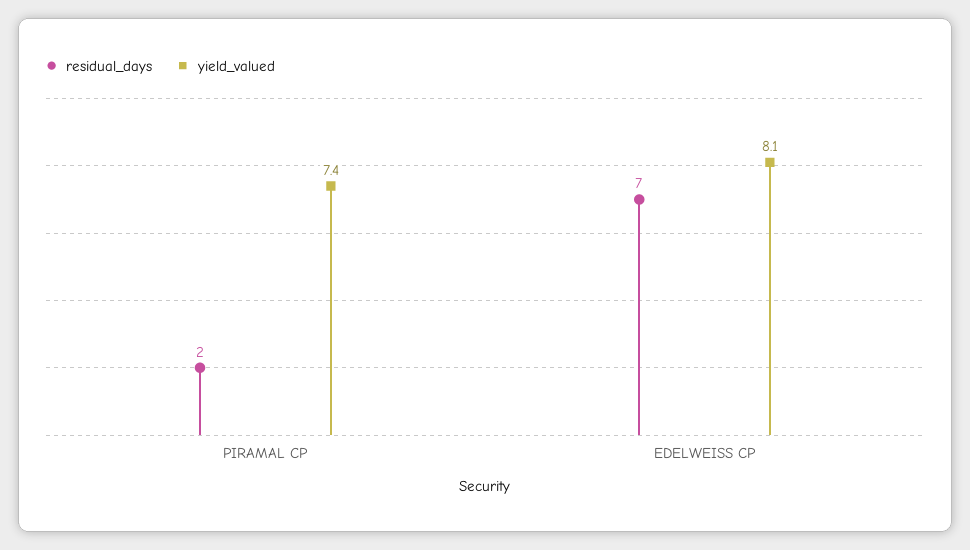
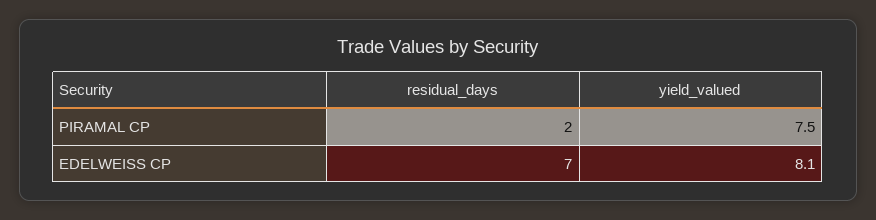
  {
    "residual_days": {
      "PIRAMAL CP": 2,
      "EDELWEISS CP": 7
    },
    "yield_valued": {
-     "PIRAMAL CP": 7.4,
+     "PIRAMAL CP": 7.5,
      "EDELWEISS CP": 8.1
    }
  }

